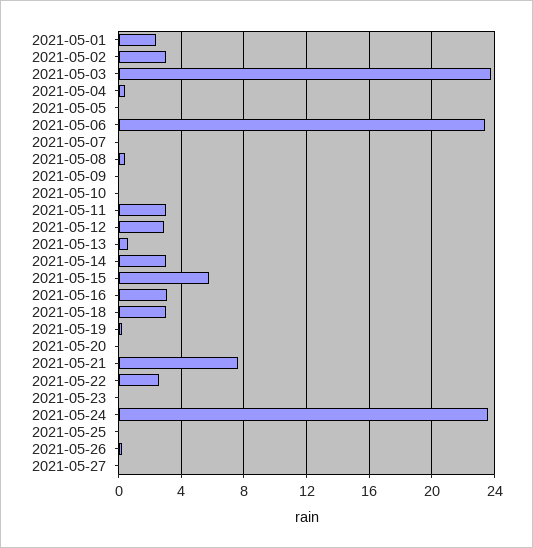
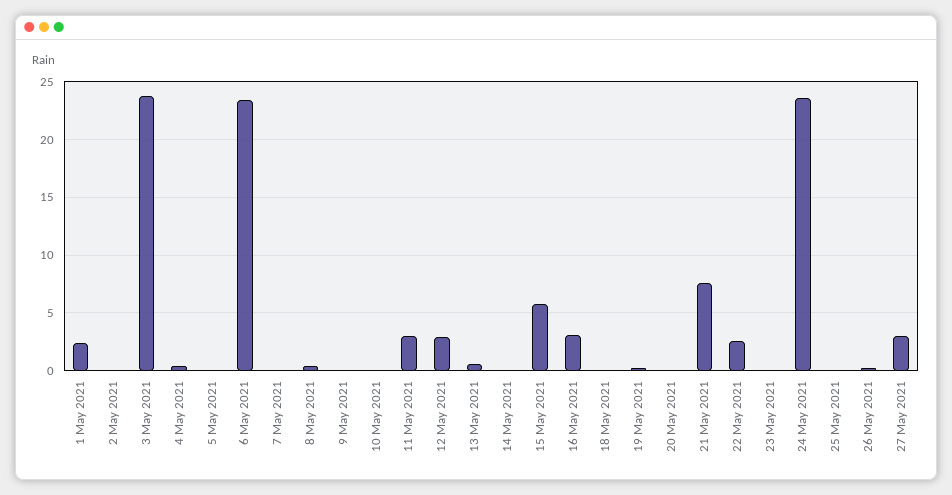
  {
    "2021-05-01": 2.5,
-   "2021-05-02": 3,
+   "2021-05-02": 0,
    "2021-05-03": 24,
    "2021-05-04": 0.5,
    "2021-05-05": 0,
    "2021-05-06": 23.5,
    "2021-05-07": 0,
    "2021-05-08": 0.5,
    "2021-05-09": 0,
    "2021-05-10": 0,
    "2021-05-11": 3,
    "2021-05-12": 3,
    "2021-05-13": 0.5,
-   "2021-05-14": 3,
+   "2021-05-14": 0,
    "2021-05-15": 6,
    "2021-05-16": 3,
-   "2021-05-18": 3,
+   "2021-05-18": 0,
    "2021-05-19": 0,
    "2021-05-20": 0,
    "2021-05-21": 7.5,
    "2021-05-22": 2.5,
    "2021-05-23": 0,
    "2021-05-24": 23.5,
    "2021-05-25": 0,
    "2021-05-26": 0,
-   "2021-05-27": 0
+   "2021-05-27": 3
  }

